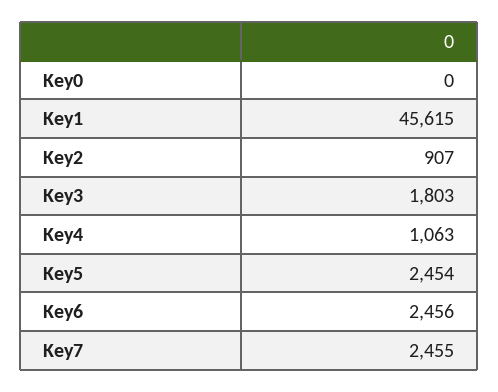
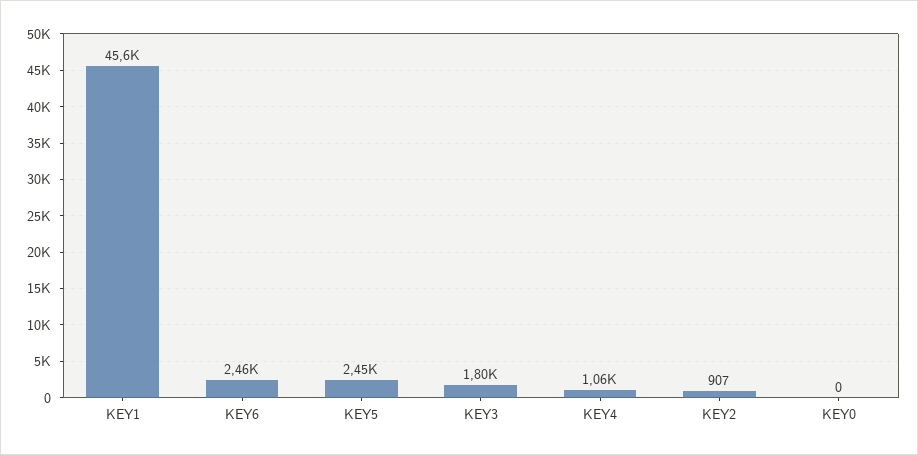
  {
    "Key0": 0,
    "Key1": 45615,
    "Key2": 907,
    "Key3": 1803,
    "Key4": 1063,
    "Key5": 2454,
-   "Key6": 2456,
+   "Key6": 2456
-   "Key7": 2455
  }

